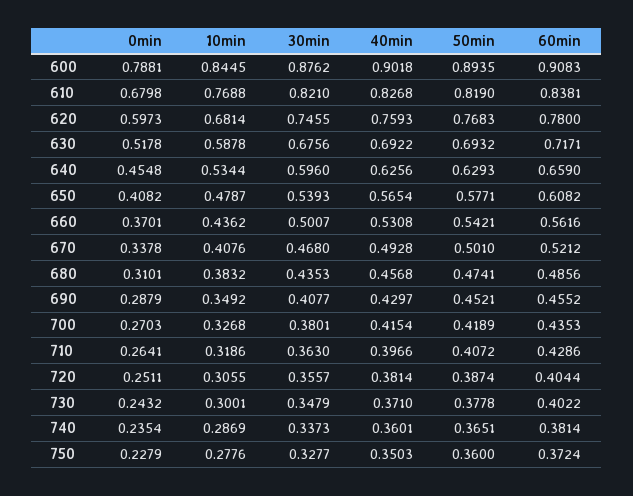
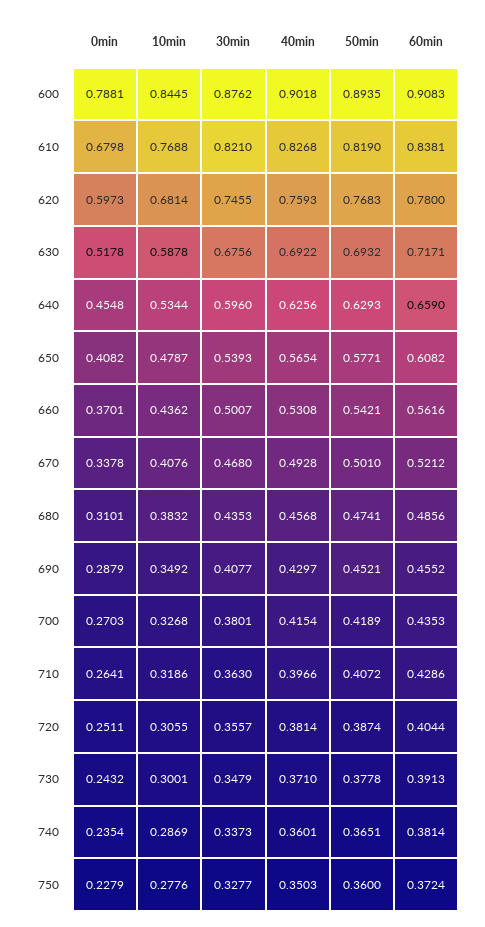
  {
    "0min": {
      "600": 0.7881,
      "610": 0.6798,
      "620": 0.5973,
      "630": 0.5178,
      "640": 0.4548,
      "650": 0.4082,
      "660": 0.3701,
      "670": 0.3378,
      "680": 0.3101,
      "690": 0.2879,
      "700": 0.2703,
      "710": 0.2641,
      "720": 0.2511,
      "730": 0.2432,
      "740": 0.2354,
      "750": 0.2279
    },
    "10min": {
      "600": 0.8445,
      "610": 0.7688,
      "620": 0.6814,
      "630": 0.5878,
      "640": 0.5344,
      "650": 0.4787,
      "660": 0.4362,
      "670": 0.4076,
      "680": 0.3832,
      "690": 0.3492,
      "700": 0.3268,
      "710": 0.3186,
      "720": 0.3055,
      "730": 0.3001,
      "740": 0.2869,
      "750": 0.2776
    },
    "30min": {
      "600": 0.8762,
      "610": 0.821,
      "620": 0.7455,
      "630": 0.6756,
      "640": 0.596,
      "650": 0.5393,
      "660": 0.5007,
      "670": 0.468,
      "680": 0.4353,
      "690": 0.4077,
      "700": 0.3801,
      "710": 0.363,
      "720": 0.3557,
      "730": 0.3479,
      "740": 0.3373,
      "750": 0.3277
    },
    "40min": {
      "600": 0.9018,
      "610": 0.8268,
      "620": 0.7593,
      "630": 0.6922,
      "640": 0.6256,
      "650": 0.5654,
      "660": 0.5308,
      "670": 0.4928,
      "680": 0.4568,
      "690": 0.4297,
      "700": 0.4154,
      "710": 0.3966,
      "720": 0.3814,
      "730": 0.371,
      "740": 0.3601,
      "750": 0.3503
    },
    "50min": {
      "600": 0.8935,
      "610": 0.819,
      "620": 0.7683,
      "630": 0.6932,
      "640": 0.6293,
      "650": 0.5771,
      "660": 0.5421,
      "670": 0.501,
      "680": 0.4741,
      "690": 0.4521,
      "700": 0.4189,
      "710": 0.4072,
      "720": 0.3874,
      "730": 0.3778,
      "740": 0.3651,
      "750": 0.36
    },
    "60min": {
      "600": 0.9083,
      "610": 0.8381,
      "620": 0.78,
      "630": 0.7171,
      "640": 0.659,
      "650": 0.6082,
      "660": 0.5616,
      "670": 0.5212,
      "680": 0.4856,
      "690": 0.4552,
      "700": 0.4353,
      "710": 0.4286,
      "720": 0.4044,
-     "730": 0.4022,
+     "730": 0.3913,
      "740": 0.3814,
      "750": 0.3724
    }
  }

